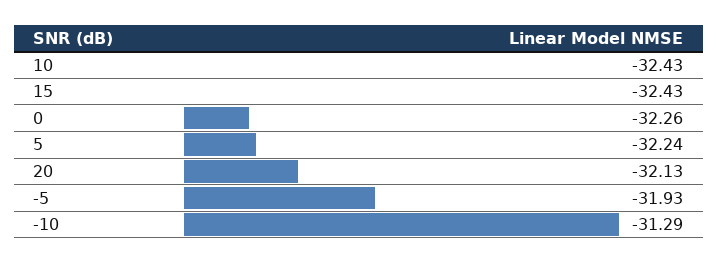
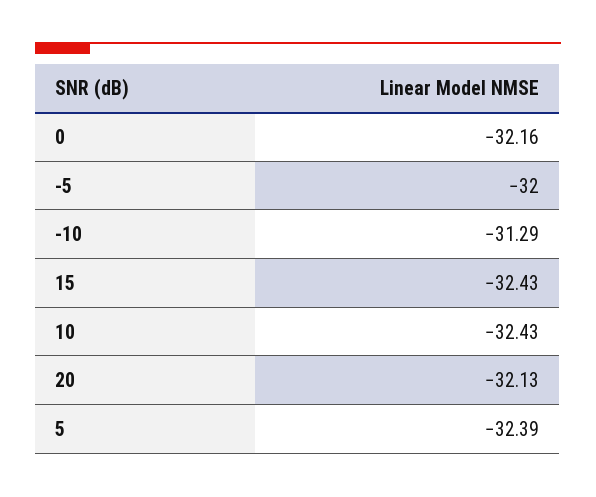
  {
    "10": -32.43,
    "15": -32.43,
-   "0": -32.26,
+   "0": -32.16,
-   "5": -32.24,
+   "5": -32.39,
    "20": -32.13,
-   "-5": -31.93,
+   "-5": -32,
    "-10": -31.29
  }

